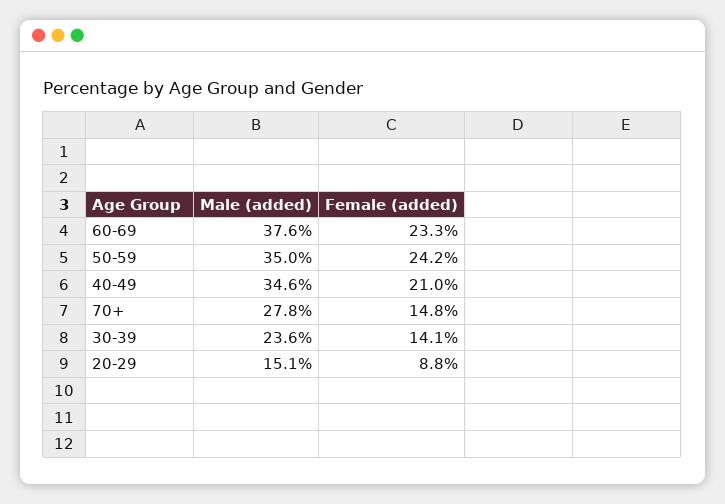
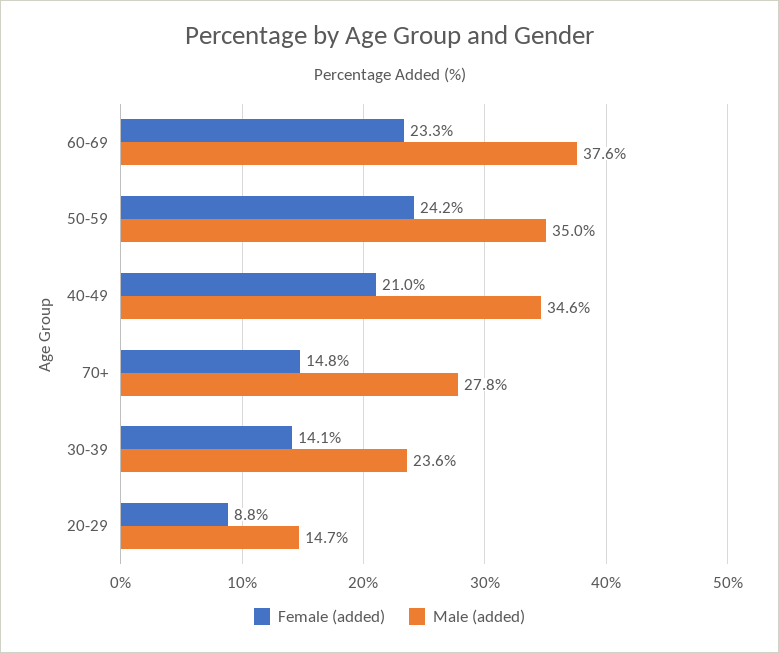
  {
    "Male (added)": {
      "60-69": 37.6,
      "50-59": 35,
      "40-49": 34.6,
      "70+": 27.8,
      "30-39": 23.6,
-     "20-29": 15.1
+     "20-29": 14.7
    },
    "Female (added)": {
      "60-69": 23.3,
      "50-59": 24.2,
      "40-49": 21,
      "70+": 14.8,
      "30-39": 14.1,
      "20-29": 8.8
    }
  }

